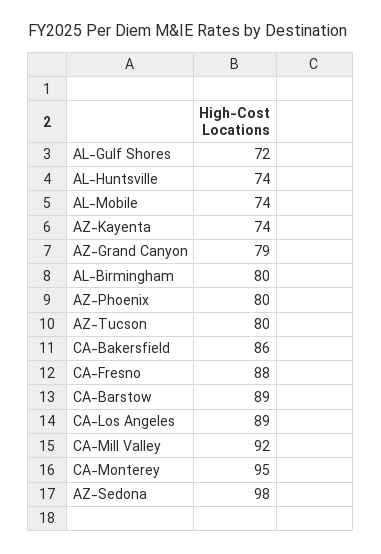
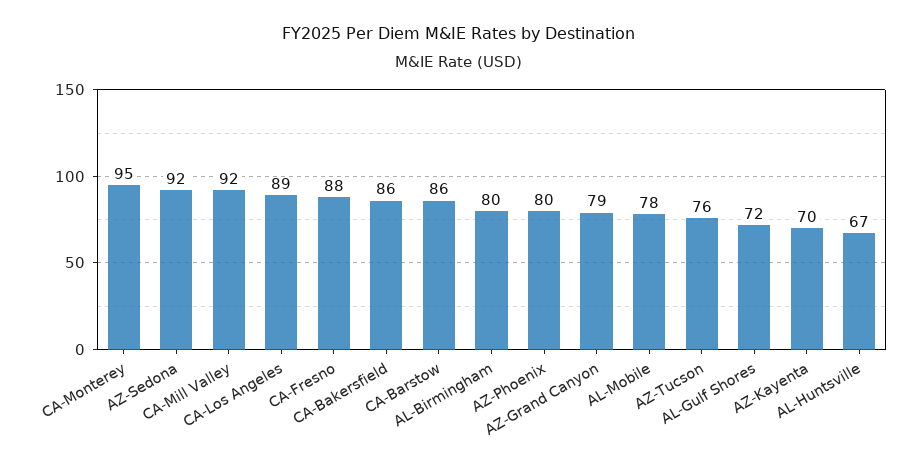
  {
    "AL-Gulf Shores": 72,
-   "AL-Huntsville": 74,
+   "AL-Huntsville": 67,
-   "AL-Mobile": 74,
+   "AL-Mobile": 78,
-   "AZ-Kayenta": 74,
+   "AZ-Kayenta": 70,
    "AZ-Grand Canyon": 79,
    "AL-Birmingham": 80,
    "AZ-Phoenix": 80,
-   "AZ-Tucson": 80,
+   "AZ-Tucson": 76,
    "CA-Bakersfield": 86,
    "CA-Fresno": 88,
-   "CA-Barstow": 89,
+   "CA-Barstow": 86,
    "CA-Los Angeles": 89,
    "CA-Mill Valley": 92,
    "CA-Monterey": 95,
-   "AZ-Sedona": 98
+   "AZ-Sedona": 92
  }

